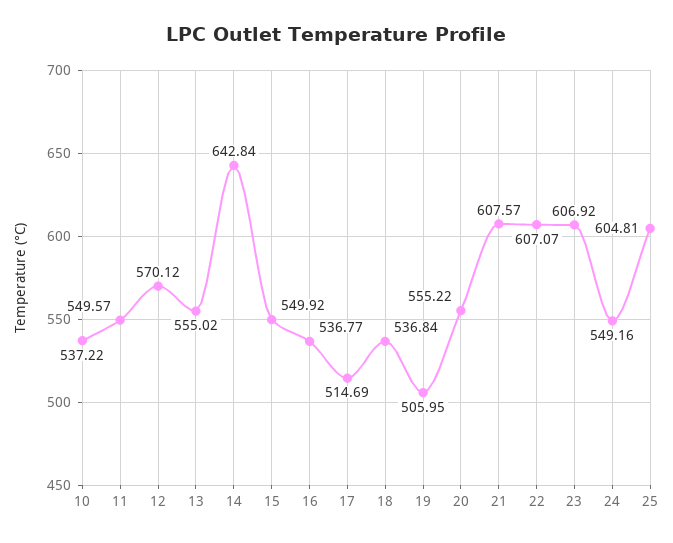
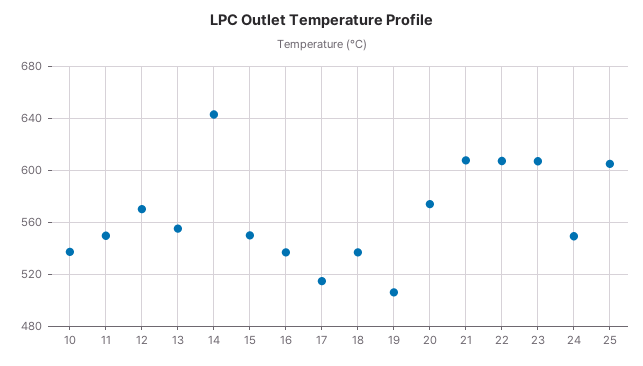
  {
    "10": 537.22,
    "11": 549.57,
    "12": 570.12,
    "13": 555.02,
    "14": 642.84,
    "15": 549.92,
    "16": 536.77,
    "17": 514.69,
    "18": 536.84,
    "19": 505.95,
-   "20": 555.22,
+   "20": 575,
    "21": 607.57,
    "22": 607.07,
    "23": 606.92,
    "24": 549.16,
    "25": 604.81
  }

